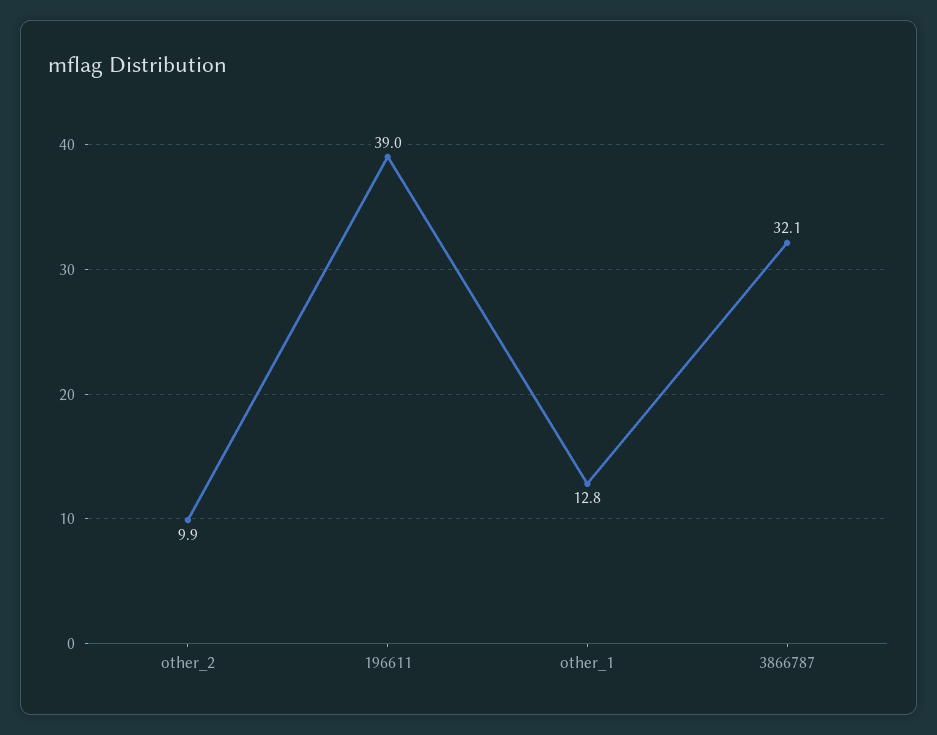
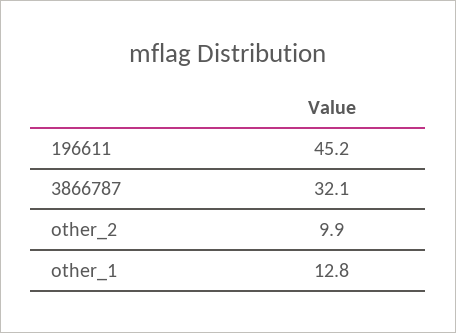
  {
    "other_2": 9.9,
-   "196611": 39,
+   "196611": 45.2,
    "other_1": 12.8,
    "3866787": 32.1
  }

